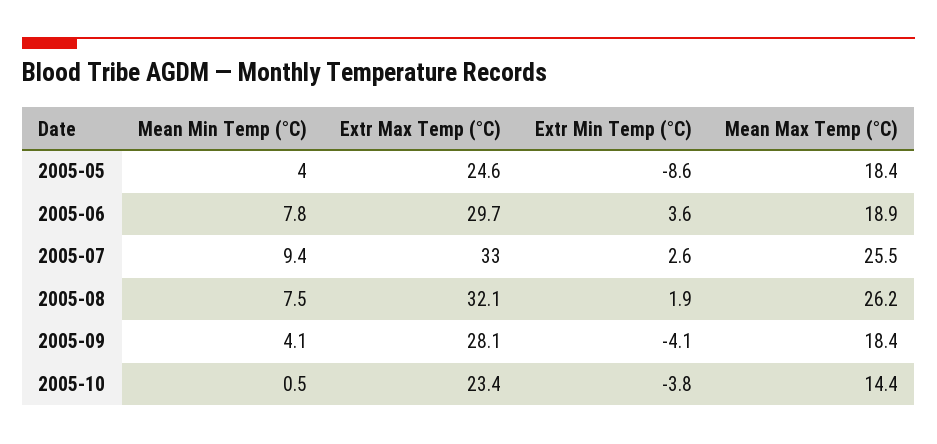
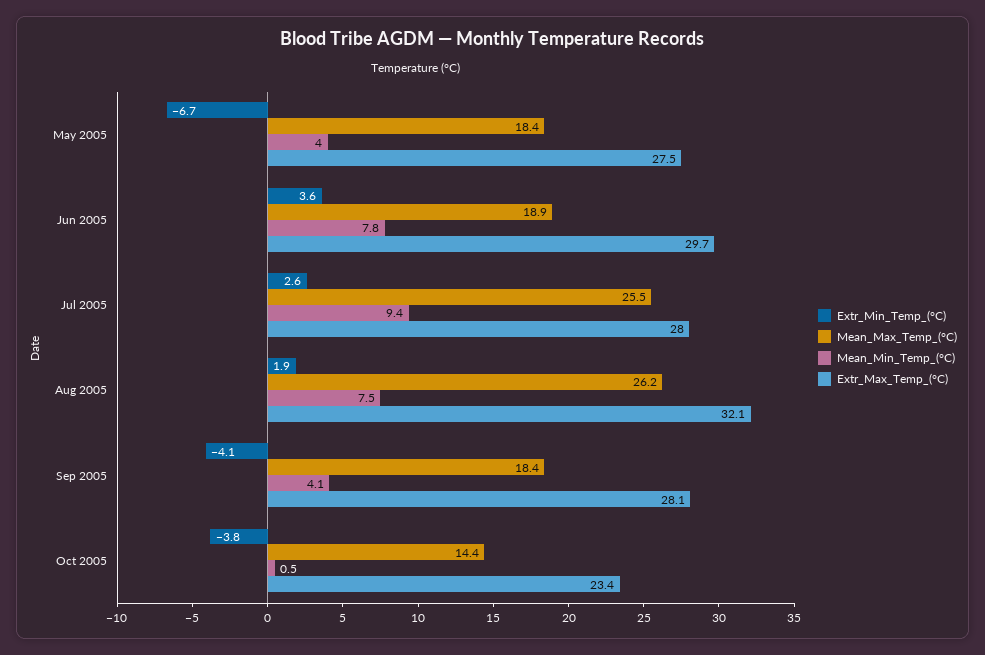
  {
    "Mean Min Temp (°C)": {
      "2005-05": 4,
      "2005-06": 7.8,
      "2005-07": 9.4,
      "2005-08": 7.5,
      "2005-09": 4.1,
      "2005-10": 0.5
    },
    "Extr Max Temp (°C)": {
-     "2005-05": 24.6,
+     "2005-05": 27.5,
      "2005-06": 29.7,
-     "2005-07": 33,
+     "2005-07": 28,
      "2005-08": 32.1,
      "2005-09": 28.1,
      "2005-10": 23.4
    },
    "Extr Min Temp (°C)": {
-     "2005-05": -8.6,
+     "2005-05": -6.7,
      "2005-06": 3.6,
      "2005-07": 2.6,
      "2005-08": 1.9,
      "2005-09": -4.1,
      "2005-10": -3.8
    },
    "Mean Max Temp (°C)": {
      "2005-05": 18.4,
      "2005-06": 18.9,
      "2005-07": 25.5,
      "2005-08": 26.2,
      "2005-09": 18.4,
      "2005-10": 14.4
    }
  }

